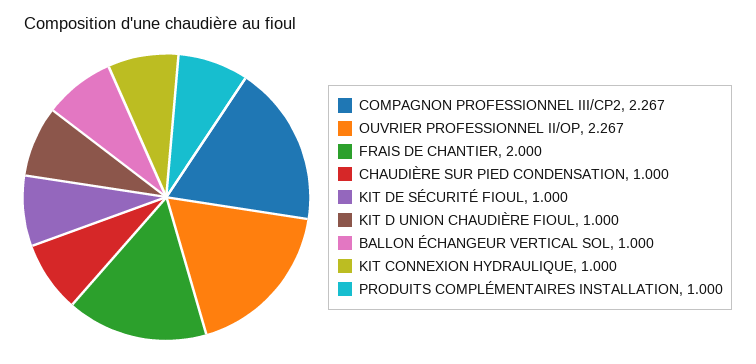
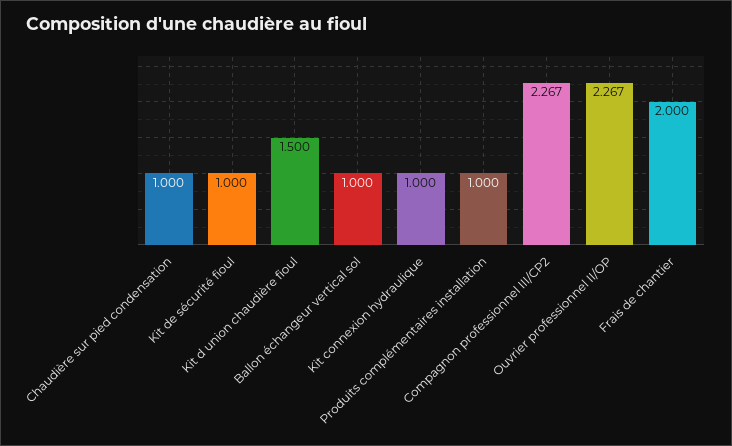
  {
    "COMPAGNON PROFESSIONNEL III/CP2": 2.267,
    "OUVRIER PROFESSIONNEL II/OP": 2.267,
    "FRAIS DE CHANTIER": 2,
    "CHAUDIÈRE SUR PIED CONDENSATION": 1,
    "KIT DE SÉCURITÉ FIOUL": 1,
-   "KIT D UNION CHAUDIÈRE FIOUL": 1,
+   "KIT D UNION CHAUDIÈRE FIOUL": 1.5,
    "BALLON ÉCHANGEUR VERTICAL SOL": 1,
    "KIT CONNEXION HYDRAULIQUE": 1,
    "PRODUITS COMPLÉMENTAIRES INSTALLATION": 1
  }

